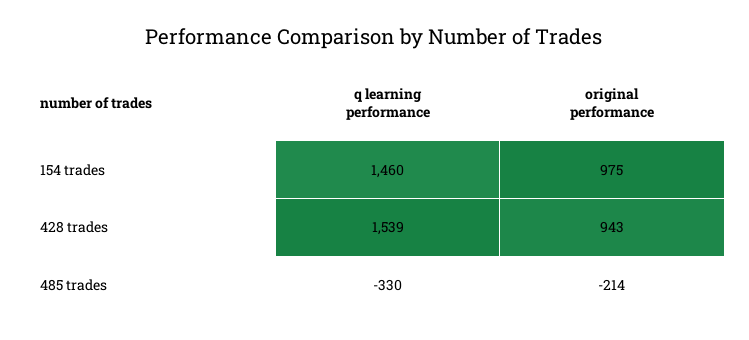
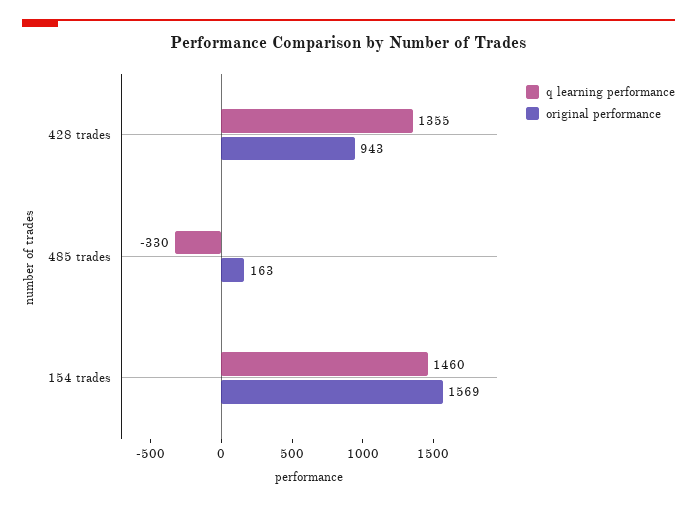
  {
    "q learning performance": {
      "154 trades": 1460,
-     "428 trades": 1539,
+     "428 trades": 1355,
      "485 trades": -330
    },
    "original performance": {
-     "154 trades": 975,
+     "154 trades": 1569,
      "428 trades": 943,
-     "485 trades": -214
+     "485 trades": 163
    }
  }

